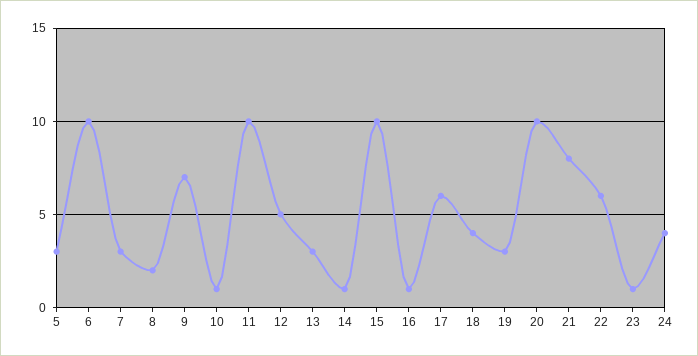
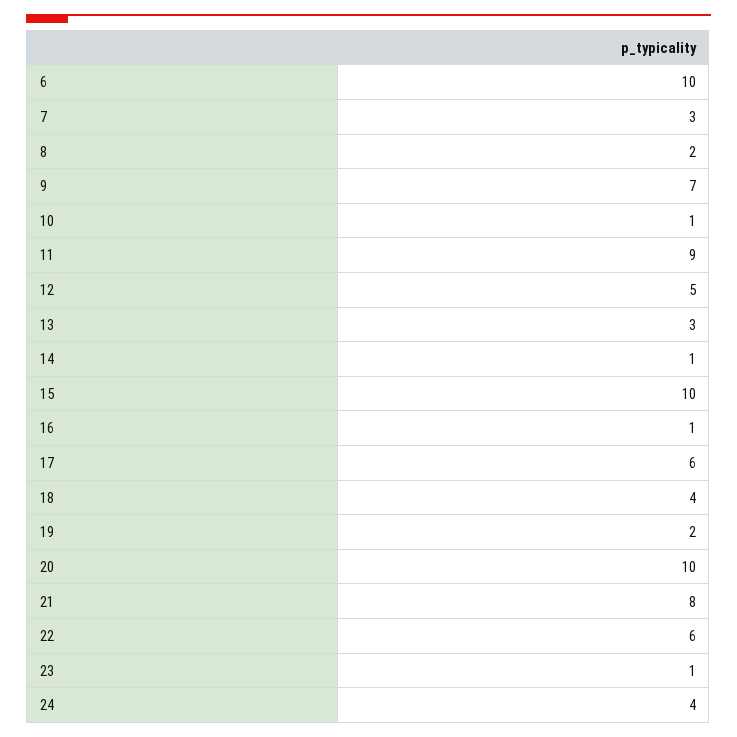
  {
-   "5": 3,
    "6": 10,
    "7": 3,
    "8": 2,
    "9": 7,
    "10": 1,
-   "11": 10,
+   "11": 9,
    "12": 5,
    "13": 3,
    "14": 1,
    "15": 10,
    "16": 1,
    "17": 6,
    "18": 4,
-   "19": 3,
+   "19": 2,
    "20": 10,
    "21": 8,
    "22": 6,
    "23": 1,
    "24": 4
  }

